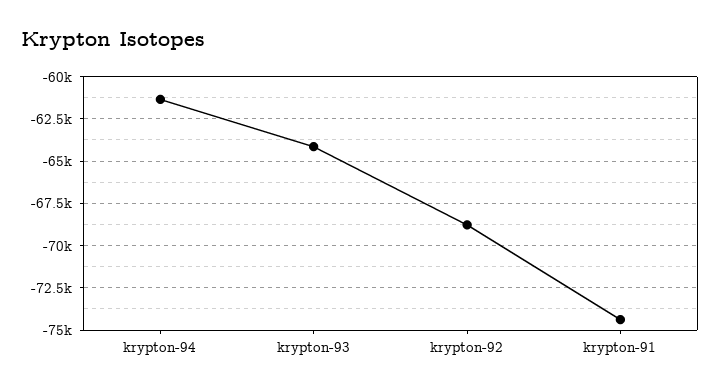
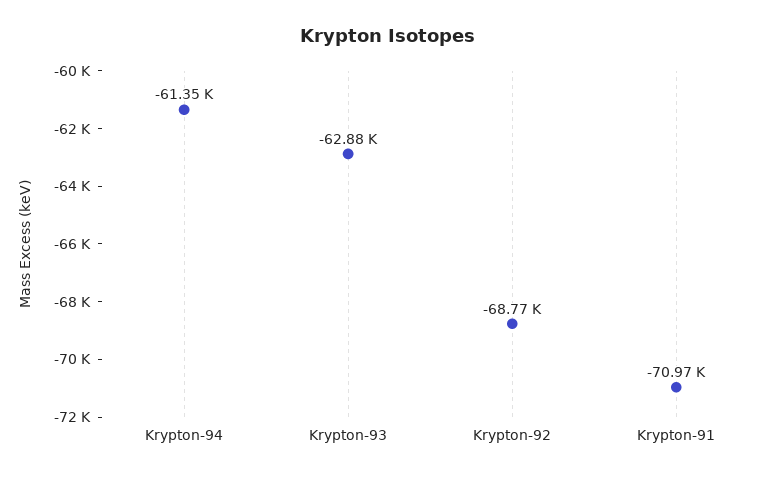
  {
    "krypton-94": -61350,
-   "krypton-93": -64000,
+   "krypton-93": -62880,
    "krypton-92": -68770,
-   "krypton-91": -74500
+   "krypton-91": -70970
  }

